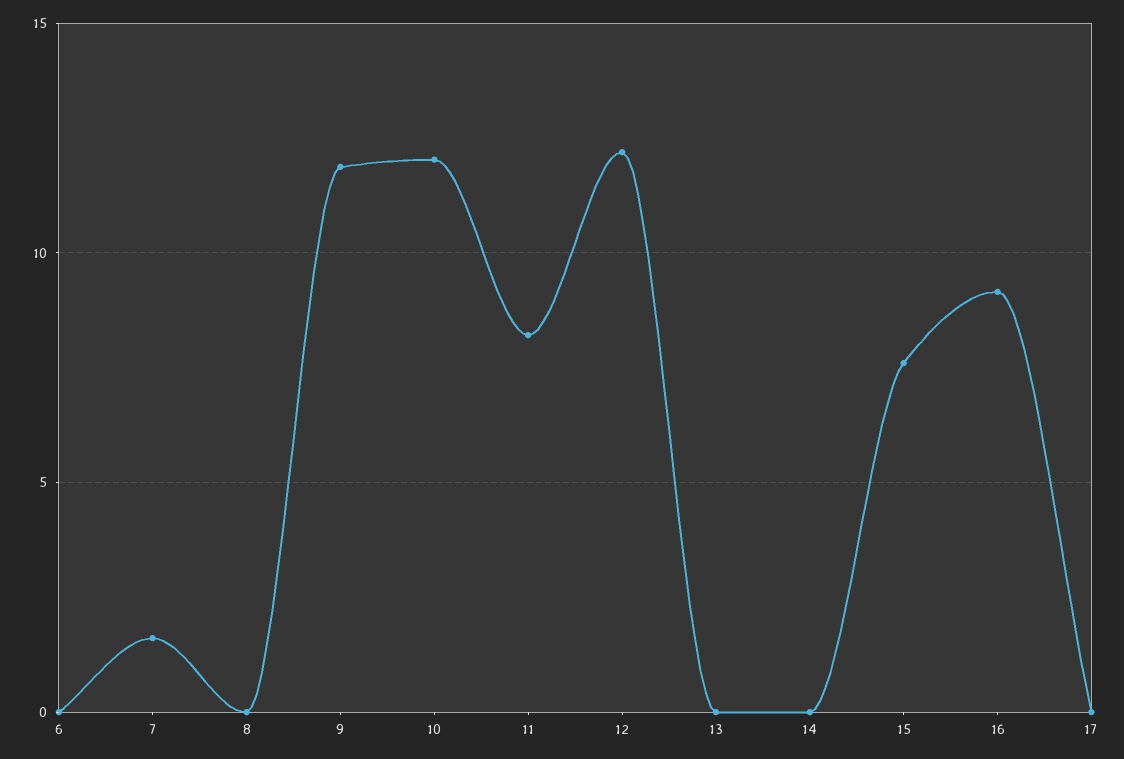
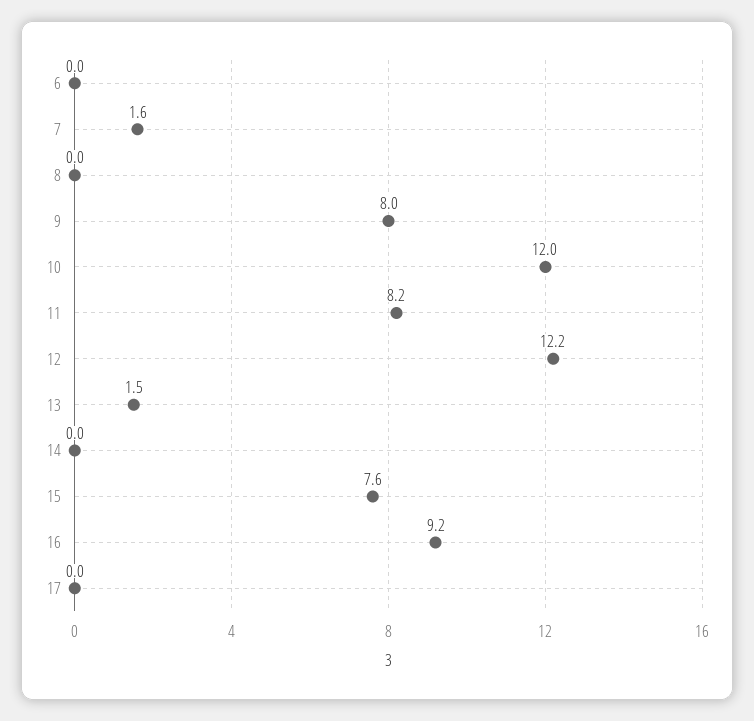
  {
    "6": 0,
    "7": 1.6,
    "8": 0,
-   "9": 12,
+   "9": 8,
    "10": 12,
    "11": 8.2,
    "12": 12.2,
-   "13": 0,
+   "13": 1.5,
    "14": 0,
    "15": 7.6,
    "16": 9.2,
    "17": 0
  }

